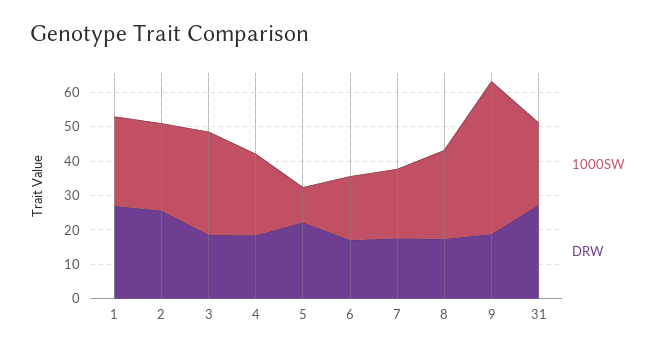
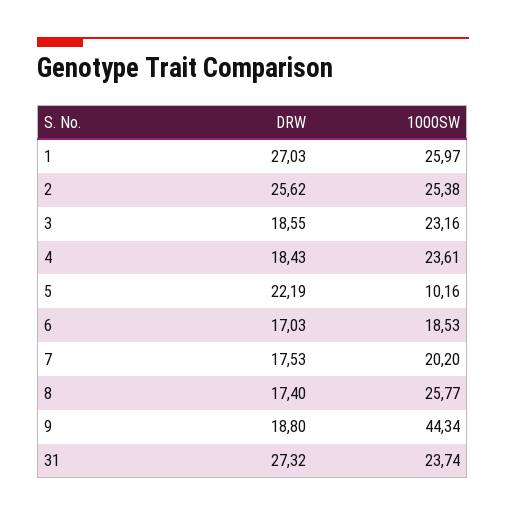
  {
    "1000SW": {
      "1": 25.97,
      "2": 25.38,
-     "3": 30,
+     "3": 23.16,
      "4": 23.61,
      "5": 10.16,
      "6": 18.53,
      "7": 20.2,
      "8": 25.77,
      "9": 44.34,
      "31": 23.74
    },
    "DRW": {
      "1": 27.03,
      "2": 25.62,
      "3": 18.55,
      "4": 18.43,
      "5": 22.19,
      "6": 17.03,
      "7": 17.53,
      "8": 17.4,
      "9": 18.8,
      "31": 27.32
    }
  }

